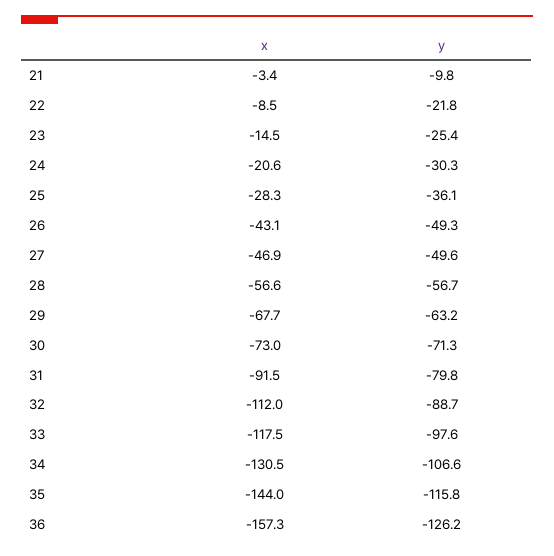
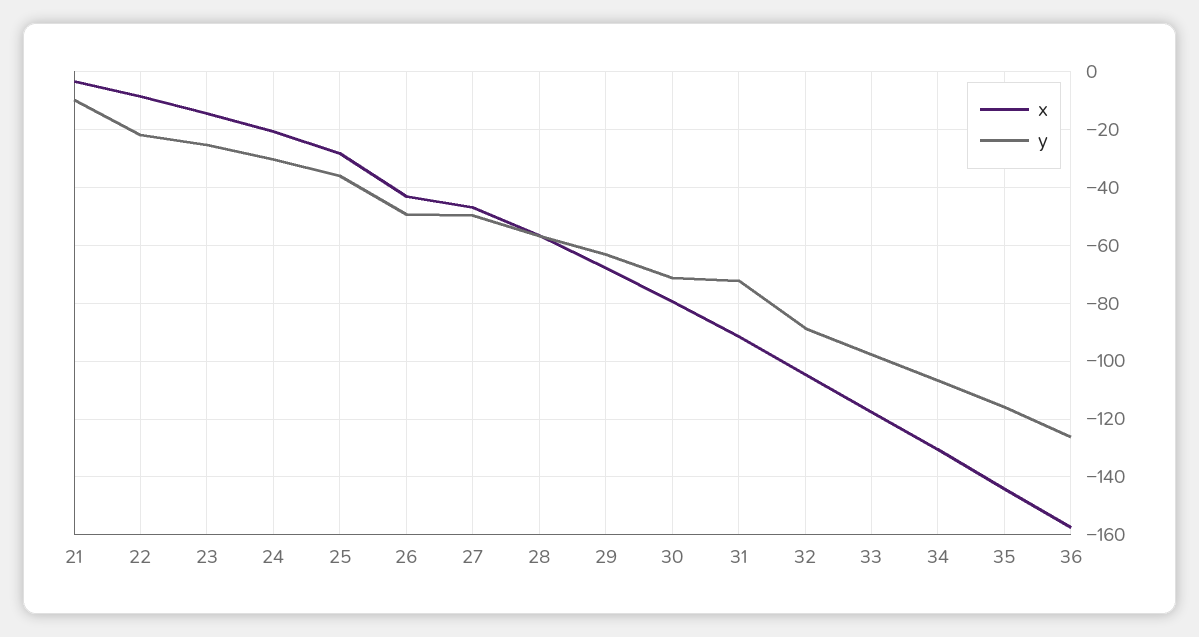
  {
    "x": {
      "21": -3.4,
      "22": -8.5,
      "23": -14.5,
      "24": -20.6,
      "25": -28.3,
      "26": -43.1,
      "27": -46.9,
      "28": -56.6,
      "29": -67.7,
-     "30": -73,
+     "30": -80,
      "31": -91.5,
-     "32": -112,
+     "32": -105,
      "33": -117.5,
      "34": -130.5,
      "35": -144,
      "36": -157.3
    },
    "y": {
      "21": -9.8,
      "22": -21.8,
      "23": -25.4,
      "24": -30.3,
      "25": -36.1,
      "26": -49.3,
      "27": -49.6,
      "28": -56.7,
      "29": -63.2,
      "30": -71.3,
-     "31": -79.8,
+     "31": -72.5,
      "32": -88.7,
      "33": -97.6,
      "34": -106.6,
      "35": -115.8,
      "36": -126.2
    }
  }

